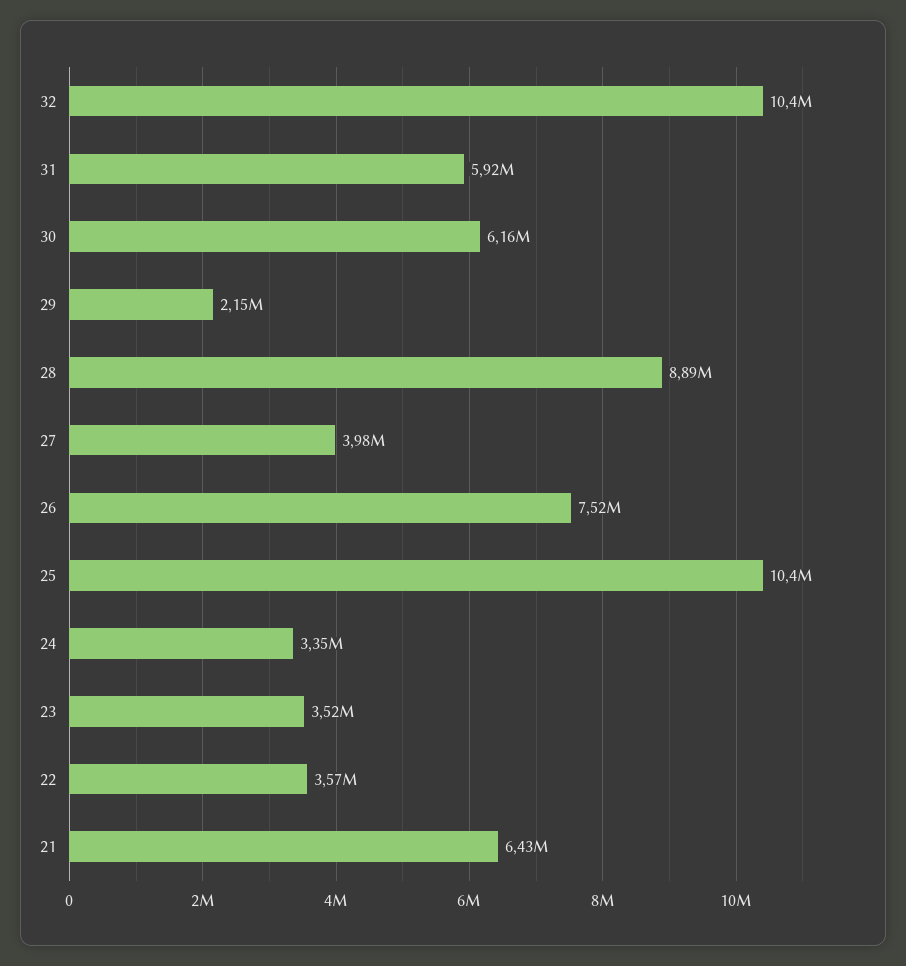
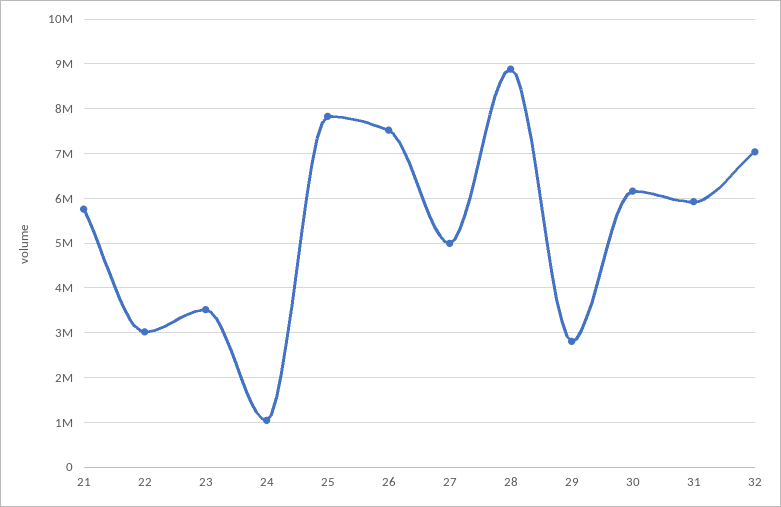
  {
-   "32": 10400000,
+   "32": 7000000,
    "31": 5920000,
    "30": 6160000,
-   "29": 2150000,
+   "29": 2800000,
    "28": 8890000,
-   "27": 3980000,
+   "27": 5000000,
    "26": 7520000,
-   "25": 10400000,
+   "25": 7800000,
-   "24": 3350000,
+   "24": 1000000,
    "23": 3520000,
-   "22": 3570000,
+   "22": 3000000,
-   "21": 6430000
+   "21": 5800000
  }

